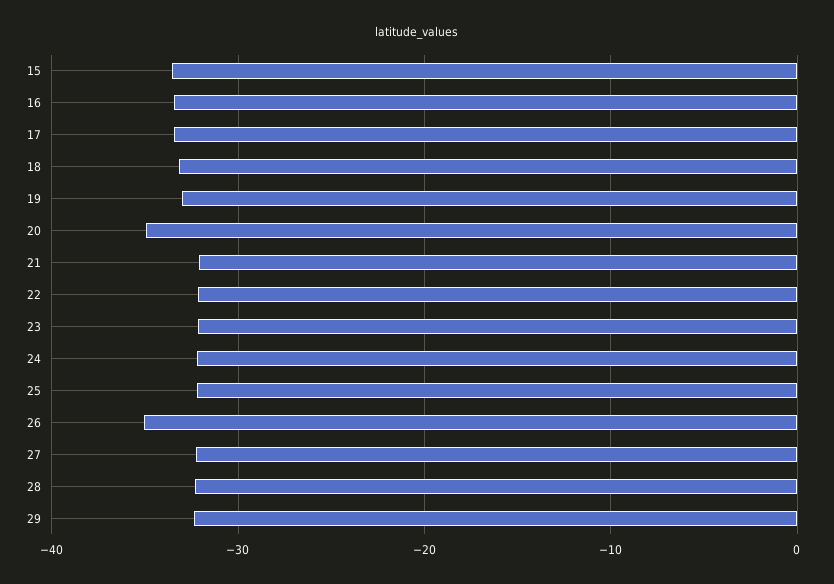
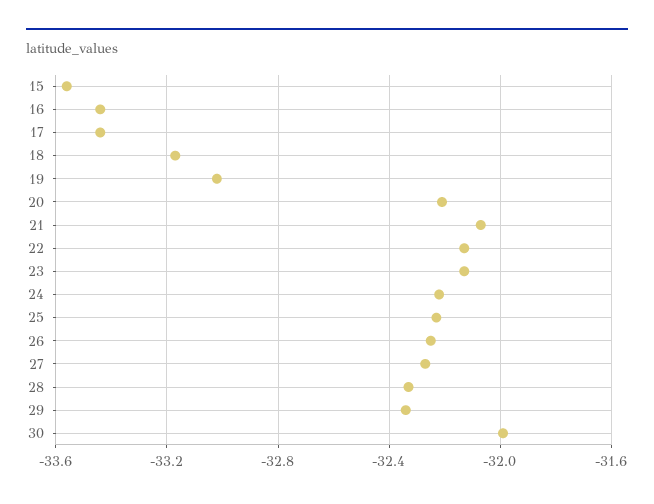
  {
    "15": -33.55,
    "16": -33.45,
    "17": -33.45,
    "18": -33.15,
    "19": -33,
-   "20": -35,
+   "20": -32.2,
    "21": -32.05,
    "22": -32.15,
    "23": -32.15,
    "24": -32.2,
    "25": -32.25,
-   "26": -35,
+   "26": -32.25,
    "27": -32.25,
    "28": -32.35,
-   "29": -32.35
+   "29": -32.35,
+   "30": -32
  }

